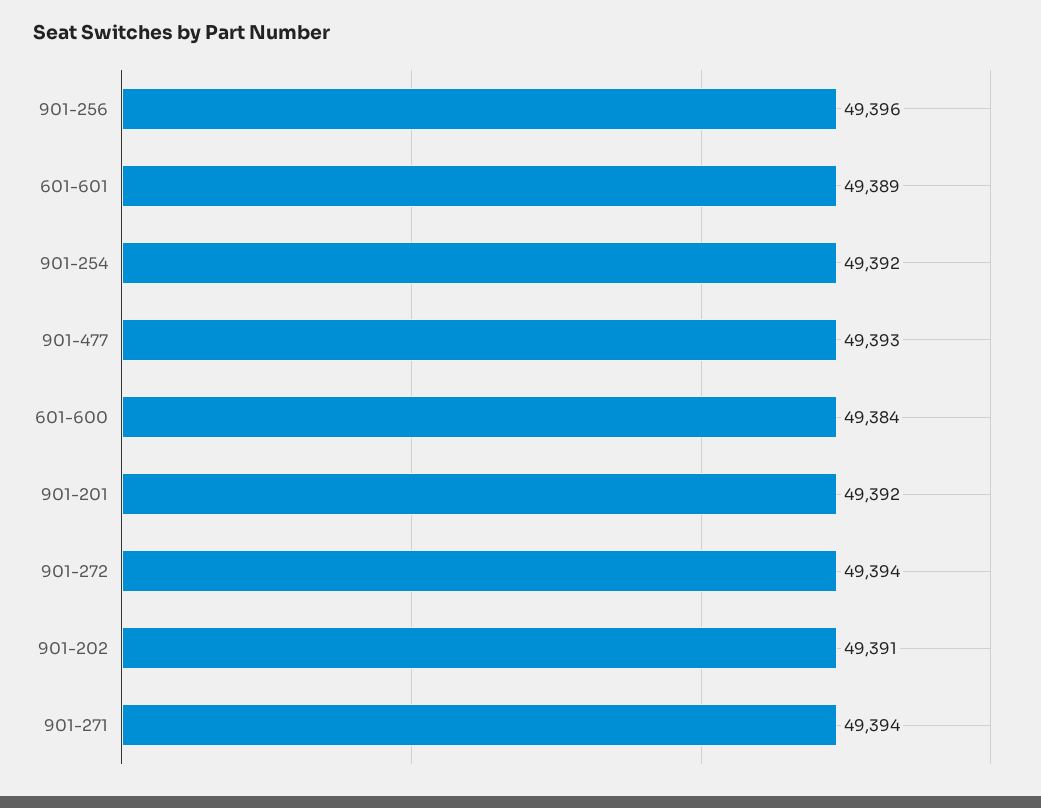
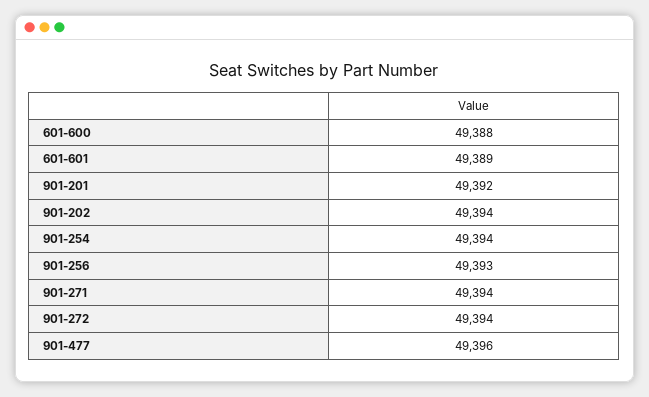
  {
-   "901-256": 49396,
+   "901-256": 49393,
    "601-601": 49389,
-   "901-254": 49392,
+   "901-254": 49394,
-   "901-477": 49393,
+   "901-477": 49396,
-   "601-600": 49384,
+   "601-600": 49388,
    "901-201": 49392,
    "901-272": 49394,
-   "901-202": 49391,
+   "901-202": 49394,
    "901-271": 49394
  }

